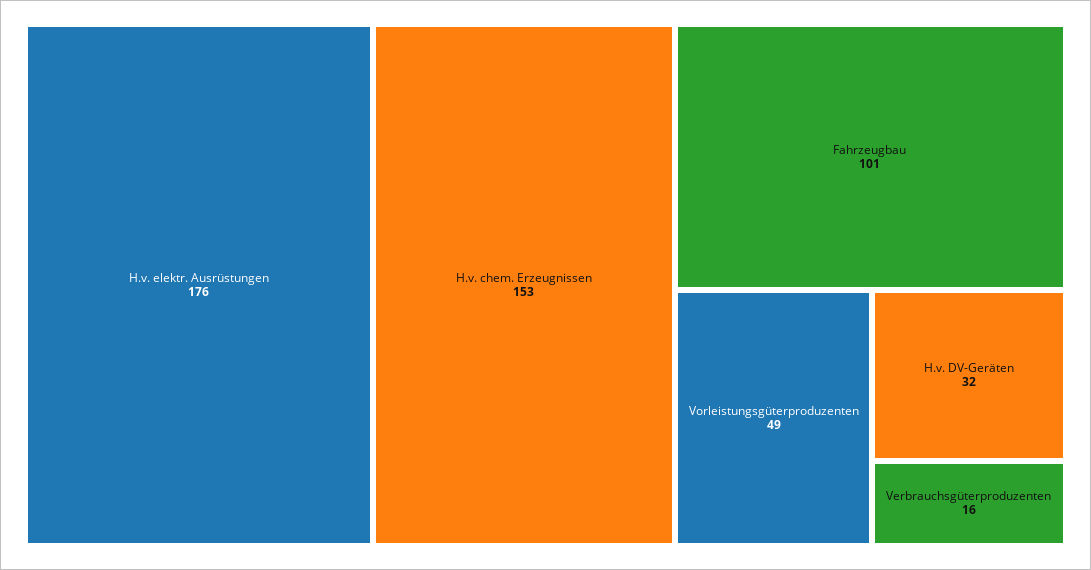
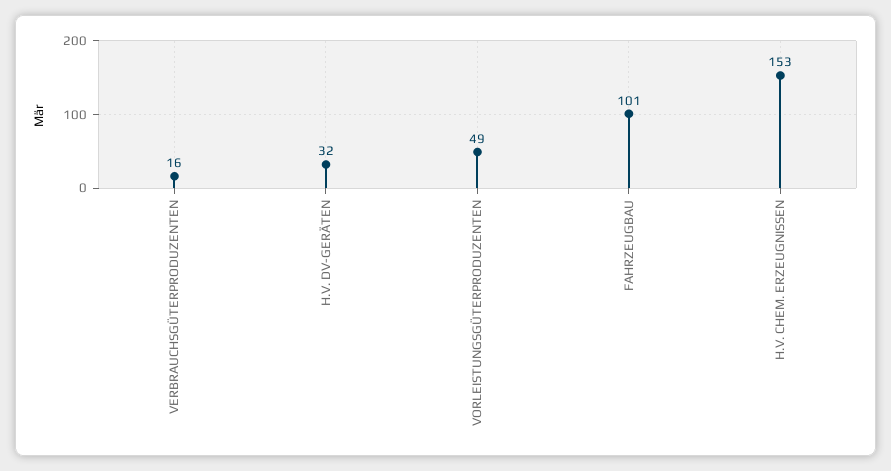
  {
-   "H.v. elektr. Ausrüstungen": 176,
    "H.v. chem. Erzeugnissen": 153,
    "Fahrzeugbau": 101,
    "Vorleistungsgüterproduzenten": 49,
    "H.v. DV-Geräten": 32,
    "Verbrauchsgüterproduzenten": 16
  }

